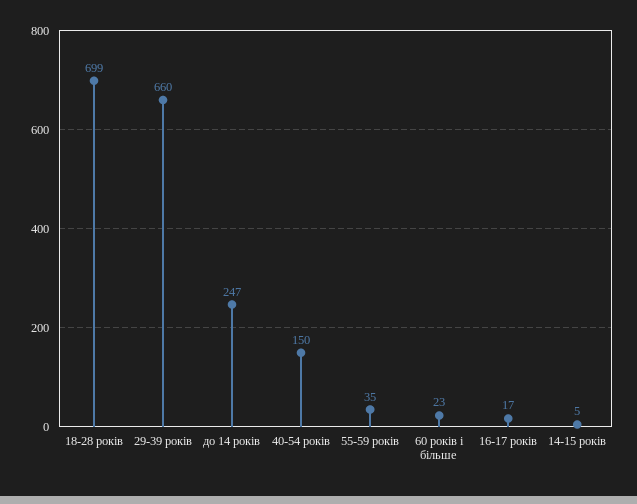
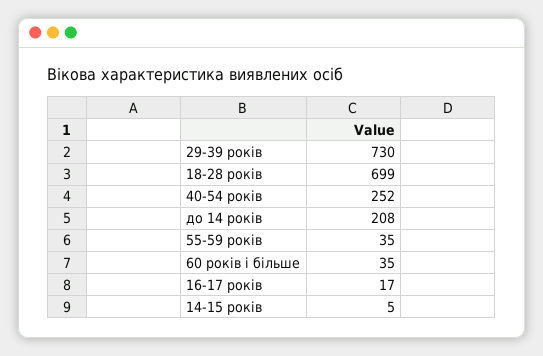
  {
    "18-28 років": 699,
-   "29-39 років": 660,
+   "29-39 років": 730,
-   "до 14 років": 247,
+   "до 14 років": 208,
-   "40-54 років": 150,
+   "40-54 років": 252,
    "55-59 років": 35,
-   "60 років і більше": 23,
+   "60 років і більше": 35,
    "16-17 років": 17,
    "14-15 років": 5
  }

